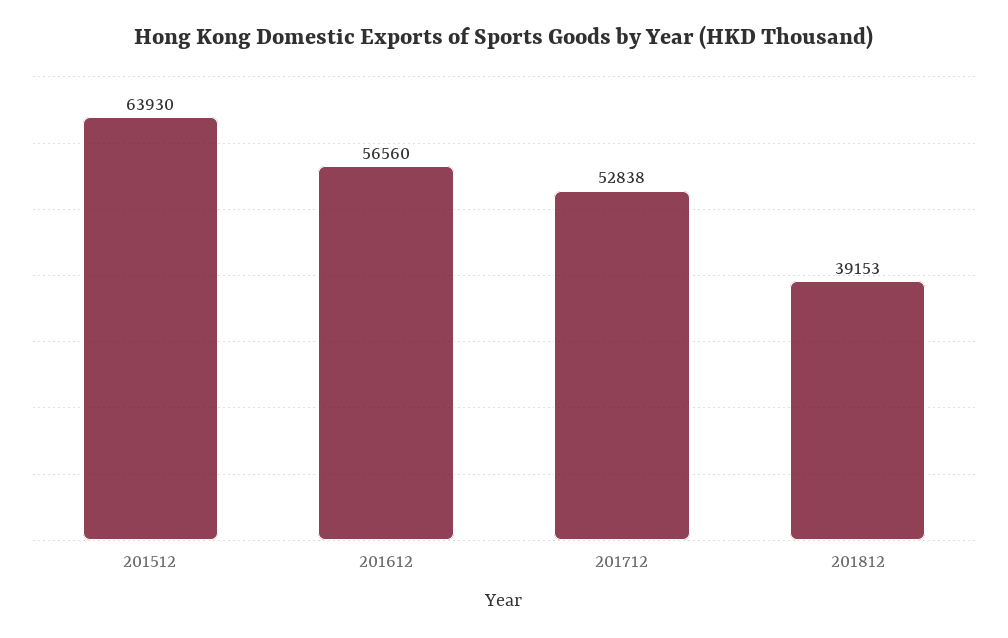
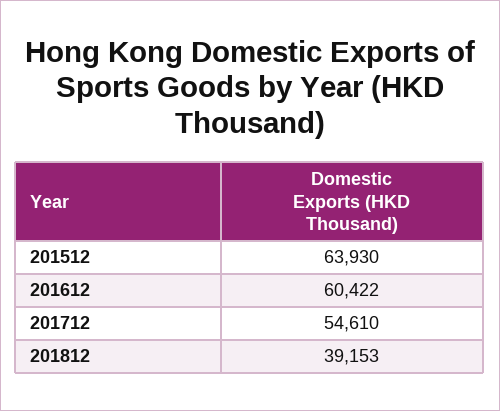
  {
    "201512": 63930,
-   "201612": 56560,
+   "201612": 60422,
-   "201712": 52838,
+   "201712": 54610,
    "201812": 39153
  }

